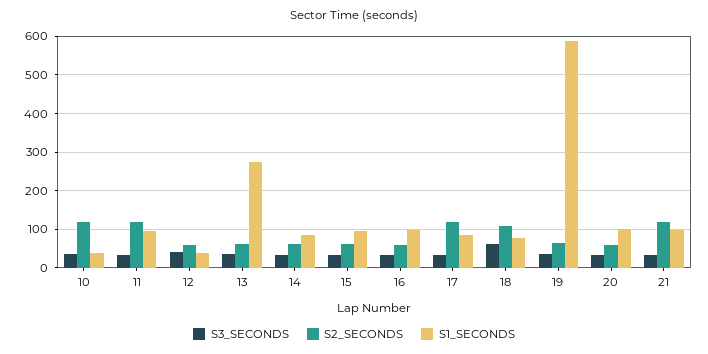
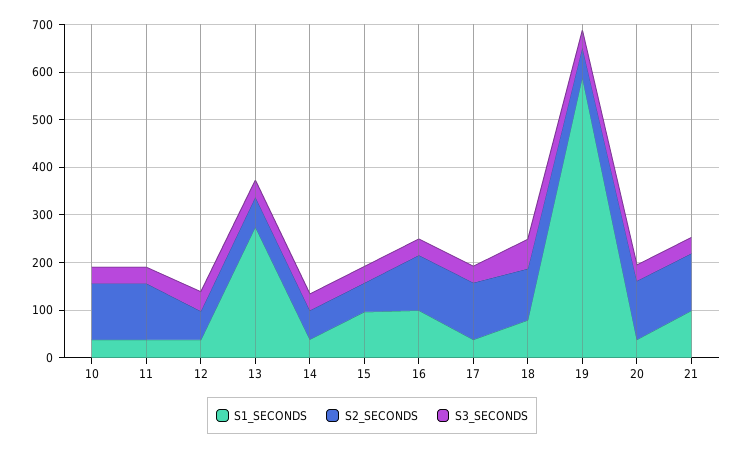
  {
    "S3_SECONDS": {
      "10": 40,
      "11": 40,
      "12": 40,
      "13": 40,
      "14": 40,
      "15": 40,
      "16": 40,
      "17": 40,
      "18": 60,
      "19": 40,
      "20": 40,
      "21": 40
    },
    "S2_SECONDS": {
      "10": 120,
      "11": 120,
      "12": 60,
      "13": 60,
      "14": 60,
      "15": 60,
-     "16": 60,
+     "16": 120,
      "17": 120,
      "18": 100,
      "19": 60,
-     "20": 60,
+     "20": 120,
      "21": 120
    },
    "S1_SECONDS": {
      "10": 40,
-     "11": 100,
+     "11": 40,
      "12": 40,
      "13": 280,
-     "14": 80,
+     "14": 40,
      "15": 100,
      "16": 100,
-     "17": 80,
+     "17": 40,
      "18": 80,
      "19": 580,
-     "20": 100,
+     "20": 40,
      "21": 100
    }
  }

